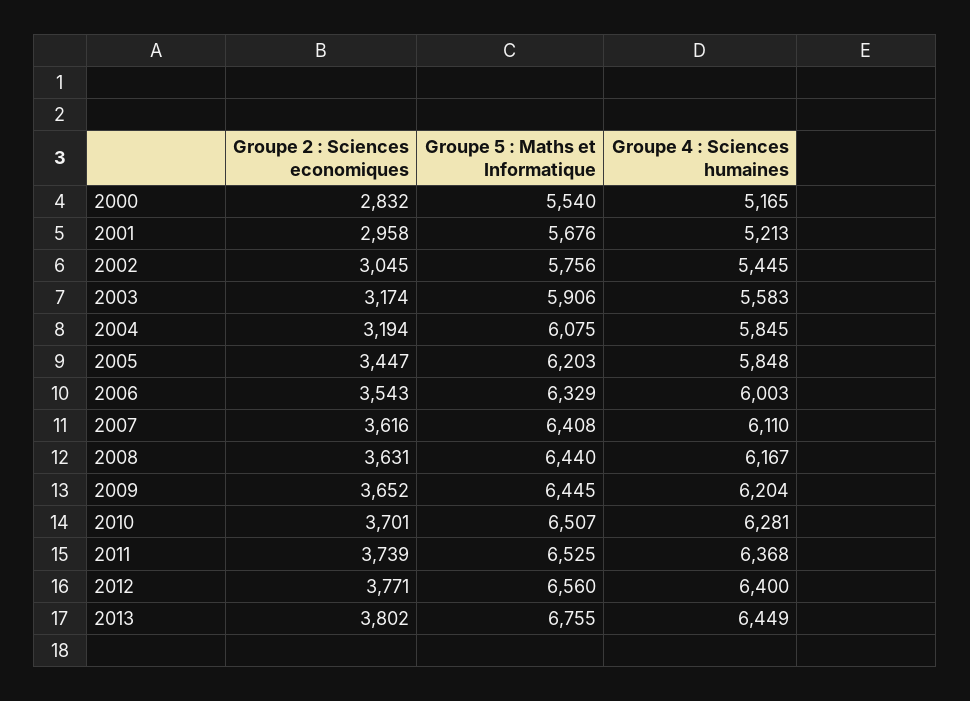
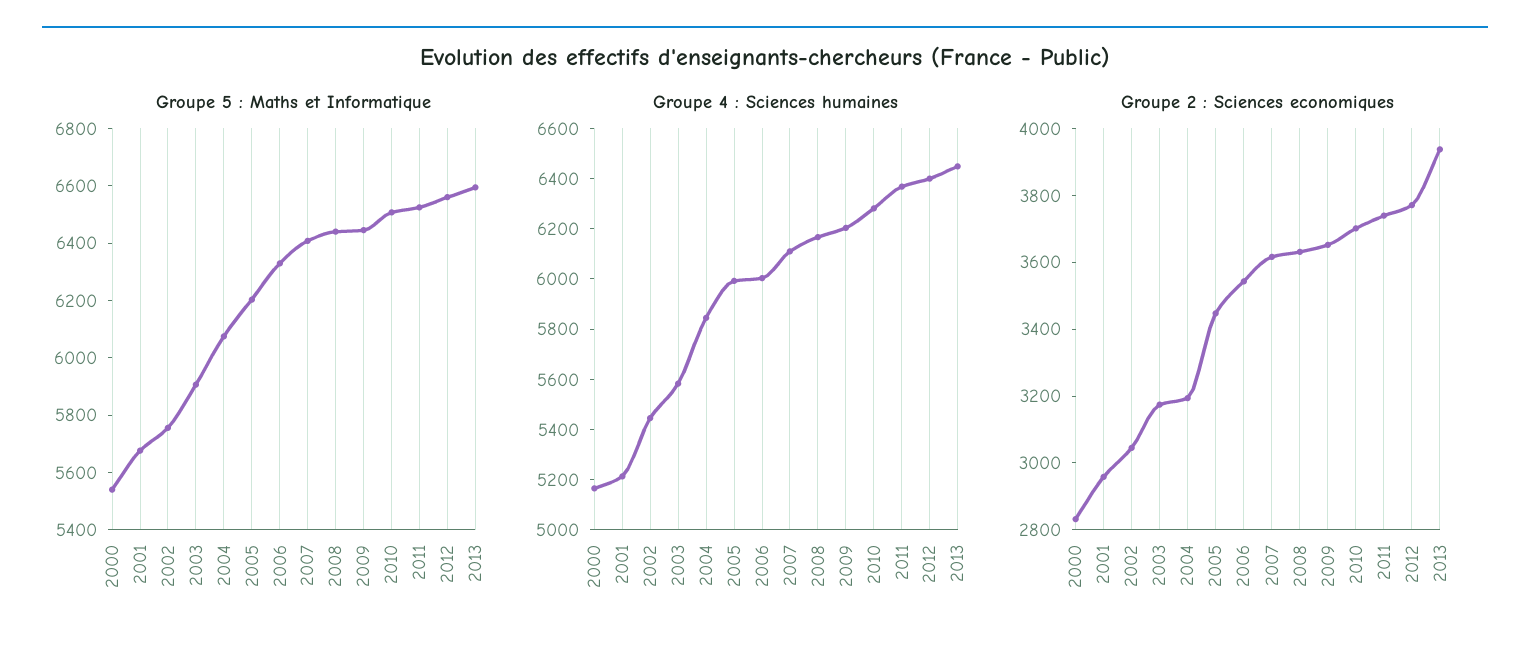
  {
    "Groupe 2 : Sciences economiques": {
      "2000": 2832,
      "2001": 2958,
      "2002": 3045,
      "2003": 3174,
      "2004": 3194,
      "2005": 3447,
      "2006": 3543,
      "2007": 3616,
      "2008": 3631,
      "2009": 3652,
      "2010": 3701,
      "2011": 3739,
      "2012": 3771,
-     "2013": 3802
+     "2013": 3950
    },
    "Groupe 5 : Maths et Informatique": {
      "2000": 5540,
      "2001": 5676,
      "2002": 5756,
      "2003": 5906,
      "2004": 6075,
      "2005": 6203,
      "2006": 6329,
      "2007": 6408,
      "2008": 6440,
      "2009": 6445,
      "2010": 6507,
      "2011": 6525,
      "2012": 6560,
-     "2013": 6755
+     "2013": 6600
    },
    "Groupe 4 : Sciences humaines": {
      "2000": 5165,
      "2001": 5213,
      "2002": 5445,
      "2003": 5583,
      "2004": 5845,
-     "2005": 5848,
+     "2005": 6000,
      "2006": 6003,
      "2007": 6110,
      "2008": 6167,
      "2009": 6204,
      "2010": 6281,
      "2011": 6368,
      "2012": 6400,
      "2013": 6449
    }
  }

